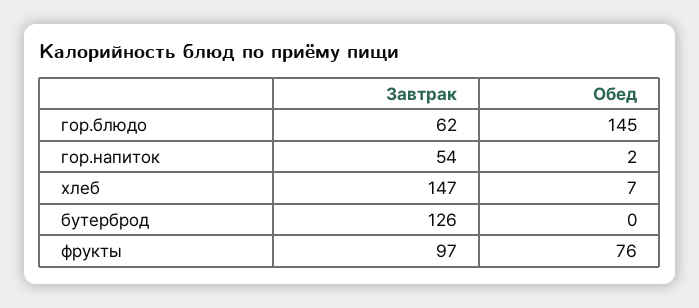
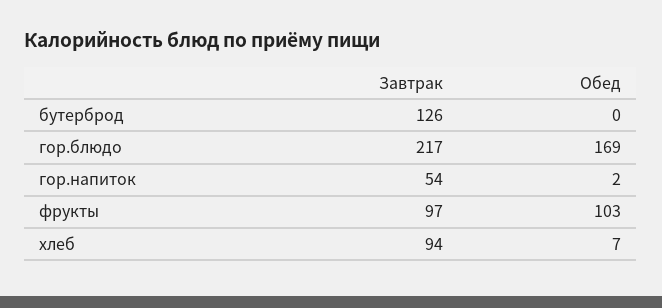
  {
    "Завтрак": {
-     "гор.блюдо": 62,
+     "гор.блюдо": 217,
      "гор.напиток": 54,
-     "хлеб": 147,
+     "хлеб": 94,
      "бутерброд": 126,
      "фрукты": 97
    },
    "Обед": {
-     "гор.блюдо": 145,
+     "гор.блюдо": 169,
      "гор.напиток": 2,
      "хлеб": 7,
      "бутерброд": 0,
-     "фрукты": 76
+     "фрукты": 103
    }
  }

